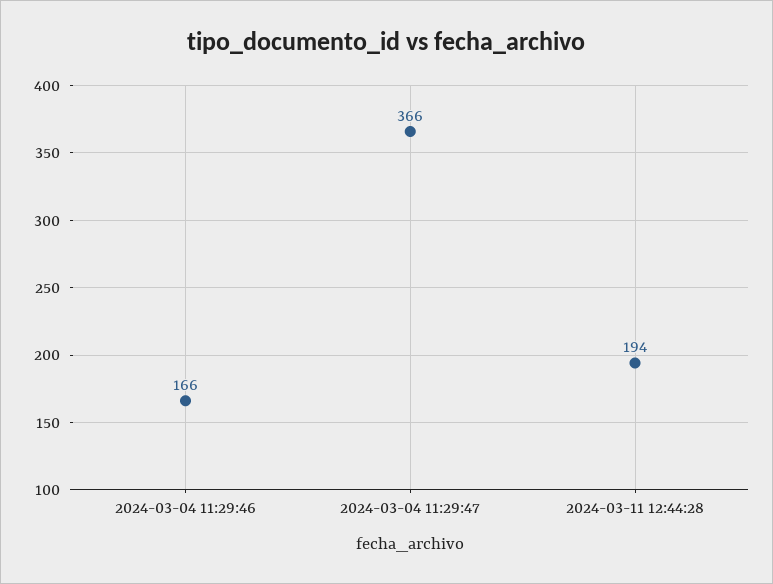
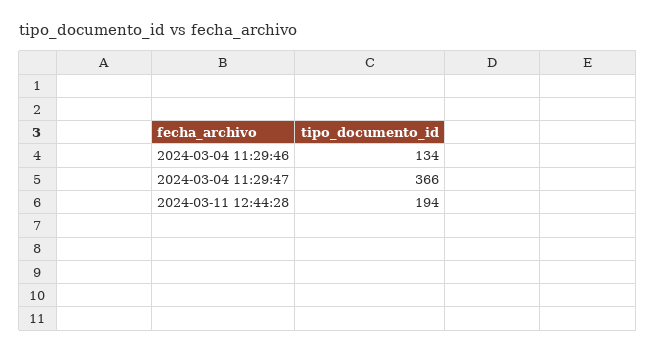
  {
-   "2024-03-04 11:29:46": 166,
+   "2024-03-04 11:29:46": 134,
    "2024-03-04 11:29:47": 366,
    "2024-03-11 12:44:28": 194
  }

